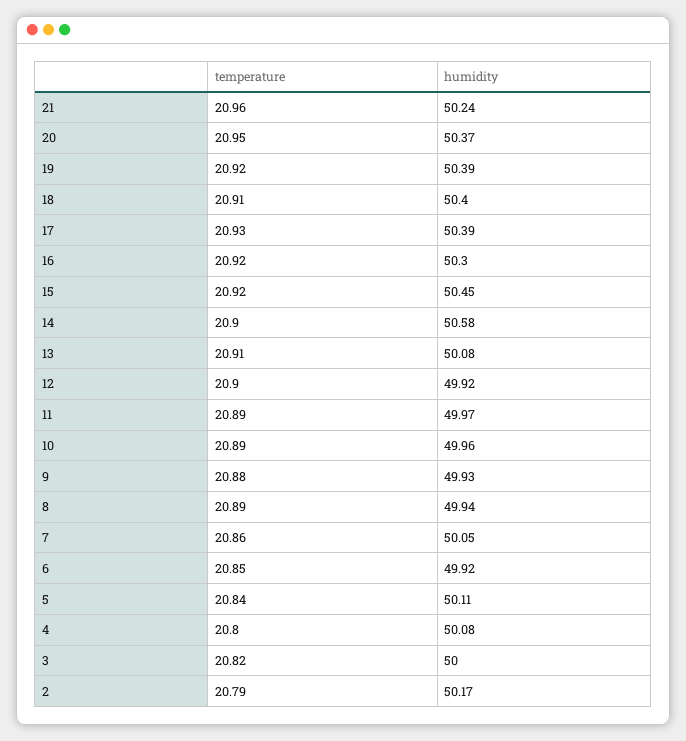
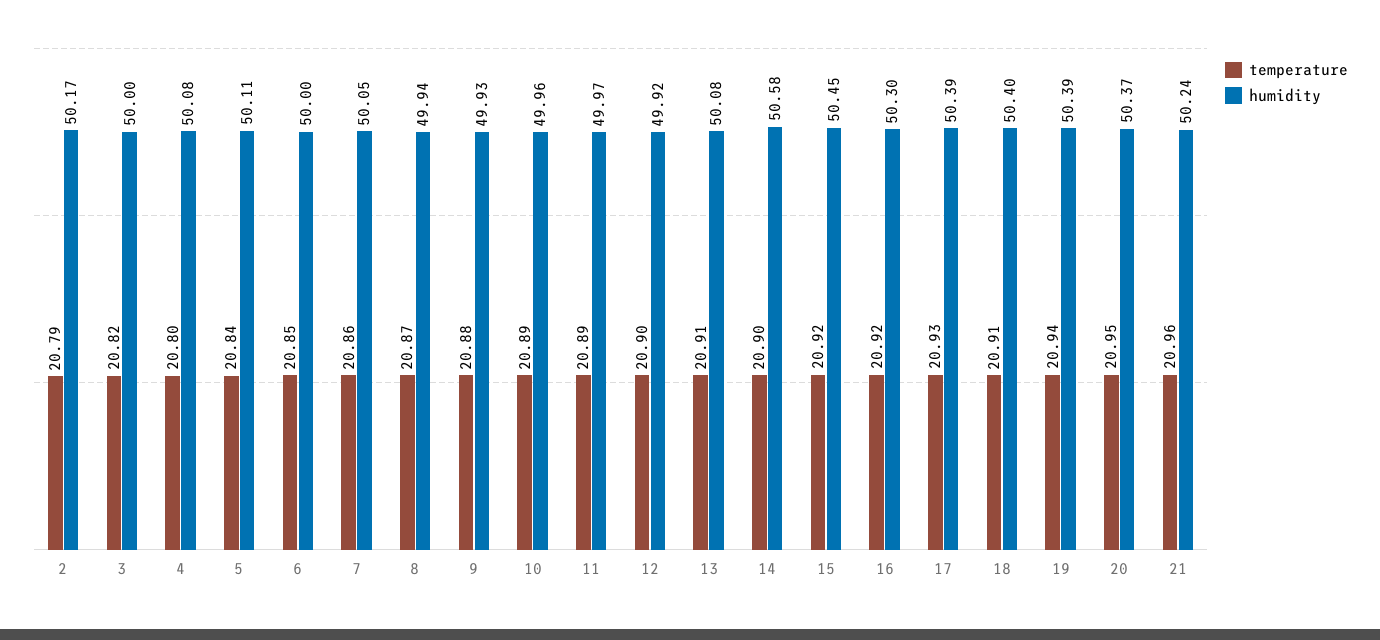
  {
    "temperature": {
      "21": 20.96,
      "20": 20.95,
-     "19": 20.92,
+     "19": 20.94,
      "18": 20.91,
      "17": 20.93,
      "16": 20.92,
      "15": 20.92,
      "14": 20.9,
      "13": 20.91,
      "12": 20.9,
      "11": 20.89,
      "10": 20.89,
      "9": 20.88,
-     "8": 20.89,
+     "8": 20.87,
      "7": 20.86,
      "6": 20.85,
      "5": 20.84,
      "4": 20.8,
      "3": 20.82,
      "2": 20.79
    },
    "humidity": {
      "21": 50.24,
      "20": 50.37,
      "19": 50.39,
      "18": 50.4,
      "17": 50.39,
      "16": 50.3,
      "15": 50.45,
      "14": 50.58,
      "13": 50.08,
      "12": 49.92,
      "11": 49.97,
      "10": 49.96,
      "9": 49.93,
      "8": 49.94,
      "7": 50.05,
-     "6": 49.92,
+     "6": 50,
      "5": 50.11,
      "4": 50.08,
      "3": 50,
      "2": 50.17
    }
  }

